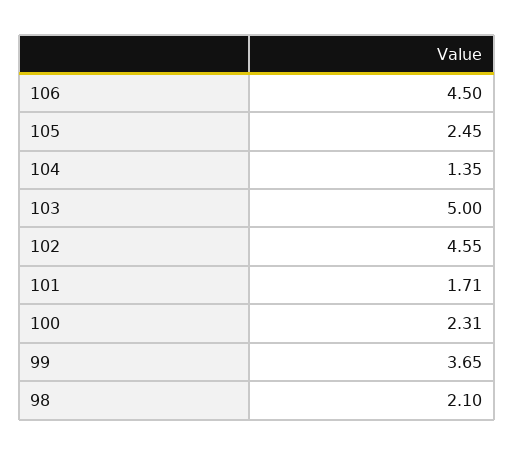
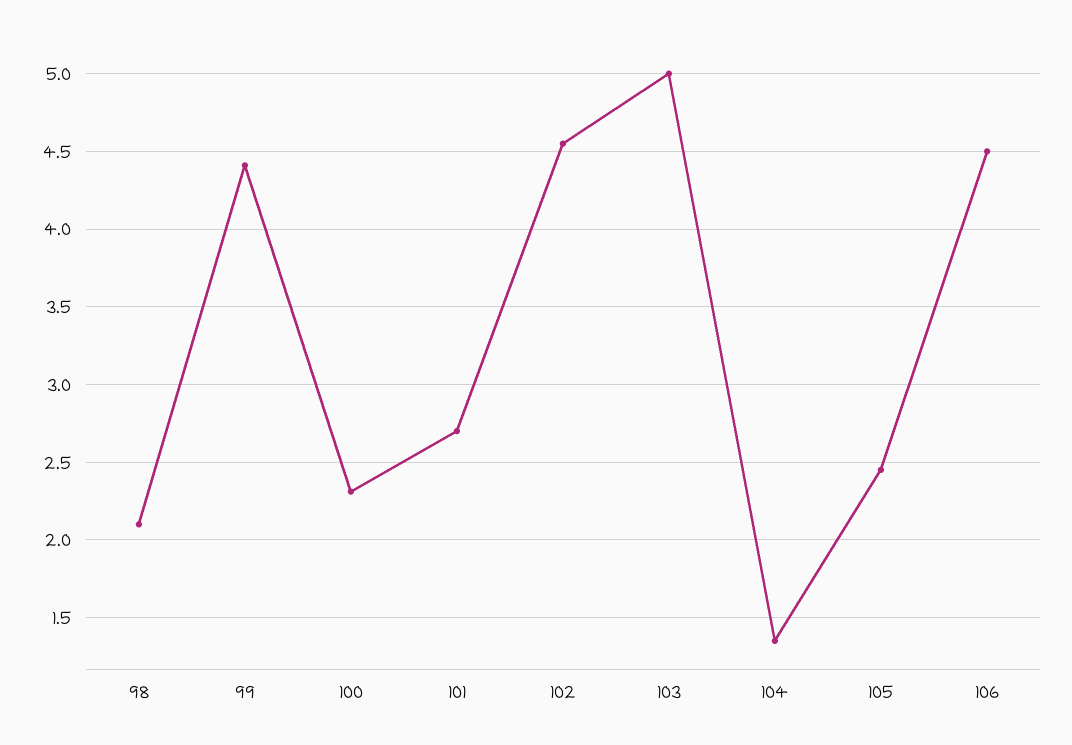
  {
    "106": 4.5,
    "105": 2.45,
    "104": 1.35,
    "103": 5,
    "102": 4.55,
-   "101": 1.71,
+   "101": 2.7,
    "100": 2.31,
-   "99": 3.65,
+   "99": 4.4,
    "98": 2.1
  }

